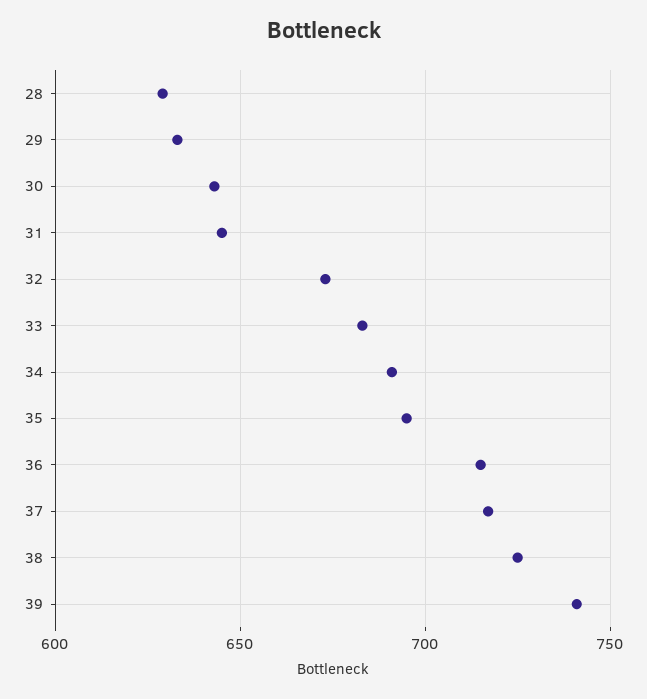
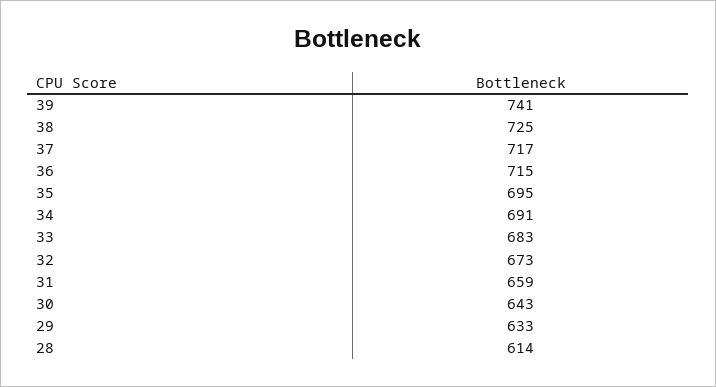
  {
-   "28": 630,
+   "28": 614,
    "29": 633,
    "30": 643,
-   "31": 645,
+   "31": 659,
    "32": 673,
    "33": 683,
    "34": 691,
    "35": 695,
    "36": 715,
    "37": 717,
    "38": 725,
    "39": 741
  }

